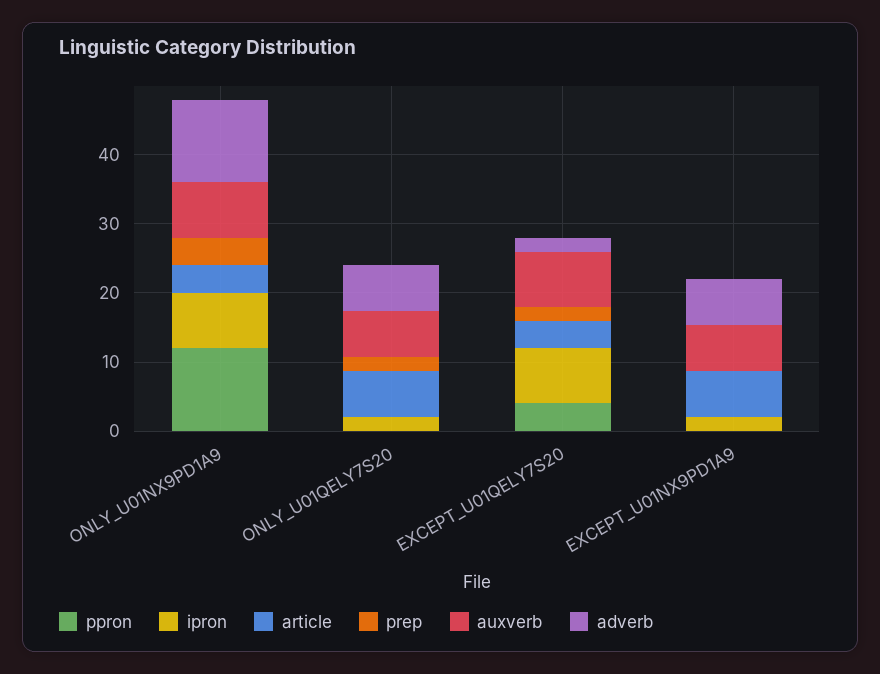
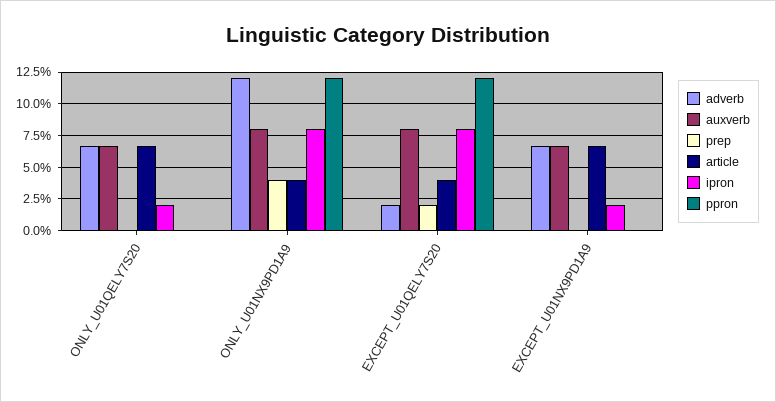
  {
    "ppron": {
      "ONLY_U01NX9PD1A9": 12,
      "ONLY_U01QELY7S20": 0,
-     "EXCEPT_U01QELY7S20": 4,
+     "EXCEPT_U01QELY7S20": 12,
      "EXCEPT_U01NX9PD1A9": 0
    },
    "ipron": {
      "ONLY_U01NX9PD1A9": 8,
      "ONLY_U01QELY7S20": 2,
      "EXCEPT_U01QELY7S20": 8,
      "EXCEPT_U01NX9PD1A9": 2
    },
    "article": {
      "ONLY_U01NX9PD1A9": 4,
      "ONLY_U01QELY7S20": 6.5,
      "EXCEPT_U01QELY7S20": 4,
      "EXCEPT_U01NX9PD1A9": 6.5
    },
    "prep": {
      "ONLY_U01NX9PD1A9": 4,
-     "ONLY_U01QELY7S20": 2,
+     "ONLY_U01QELY7S20": 0,
      "EXCEPT_U01QELY7S20": 2,
      "EXCEPT_U01NX9PD1A9": 0
    },
    "auxverb": {
      "ONLY_U01NX9PD1A9": 8,
      "ONLY_U01QELY7S20": 6.5,
      "EXCEPT_U01QELY7S20": 8,
      "EXCEPT_U01NX9PD1A9": 6.5
    },
    "adverb": {
      "ONLY_U01NX9PD1A9": 12,
      "ONLY_U01QELY7S20": 6.5,
      "EXCEPT_U01QELY7S20": 2,
      "EXCEPT_U01NX9PD1A9": 6.5
    }
  }

